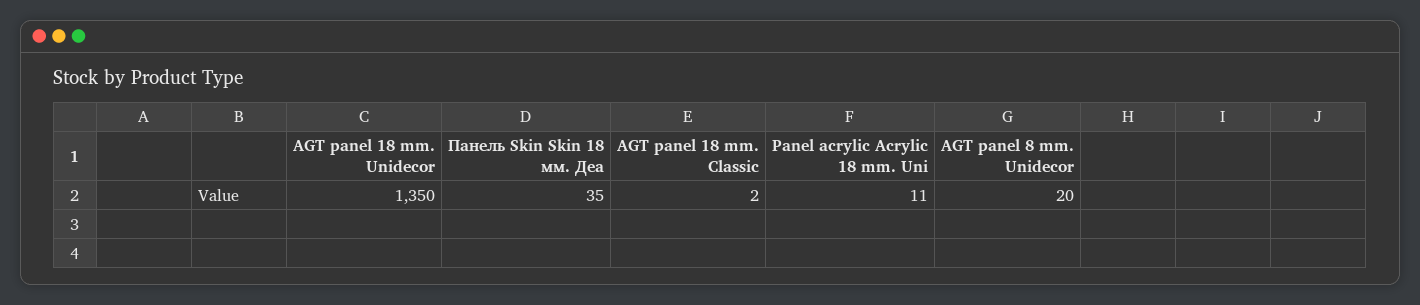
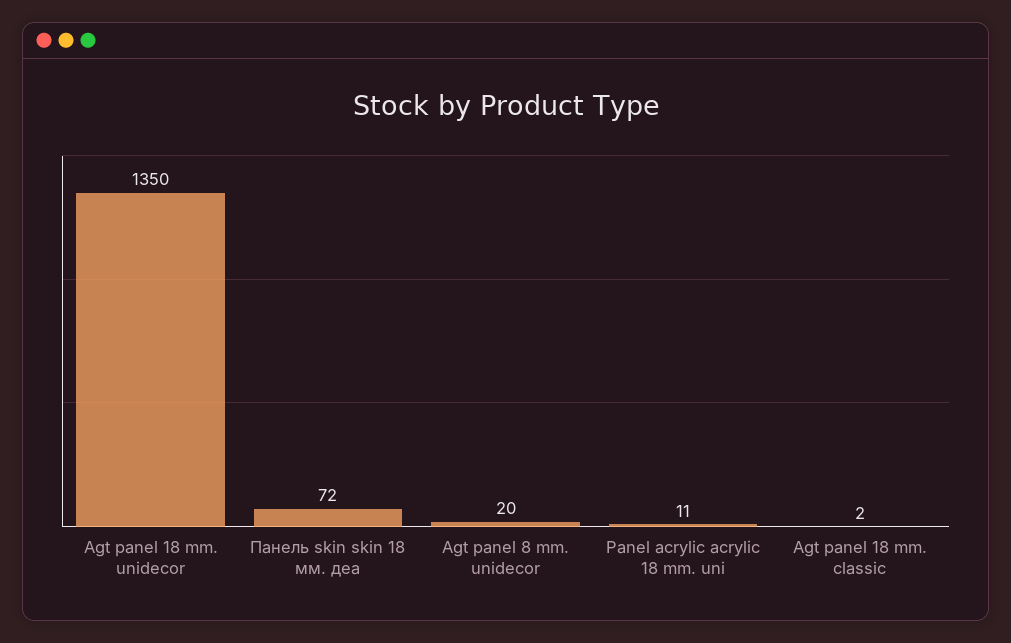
  {
    "AGT panel 18 mm. Unidecor": 1350,
-   "Панель Skin Skin 18 мм. Деа": 35,
+   "Панель Skin Skin 18 мм. Деа": 72,
    "AGT panel 18 mm. Classic": 2,
    "Panel acrylic Acrylic 18 mm. Uni": 11,
    "AGT panel 8 mm. Unidecor": 20
  }

